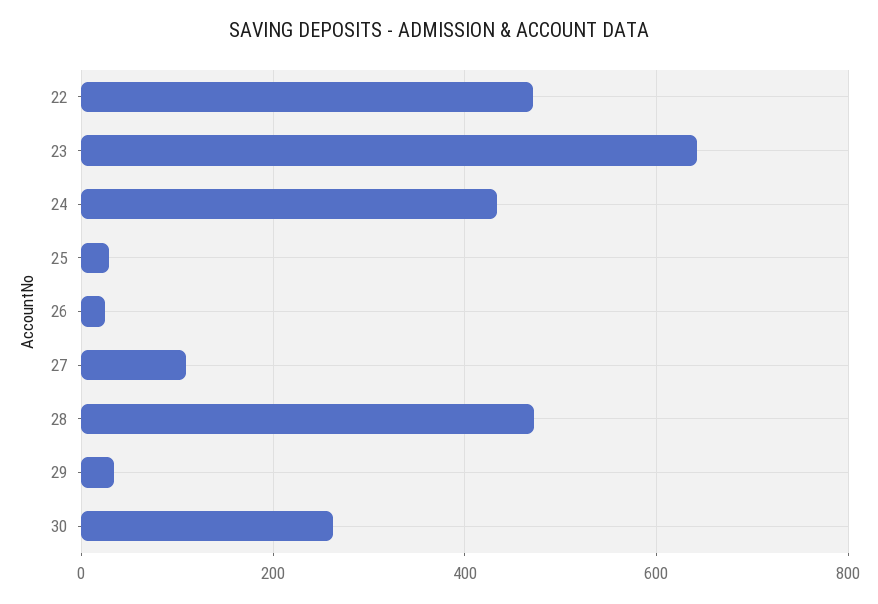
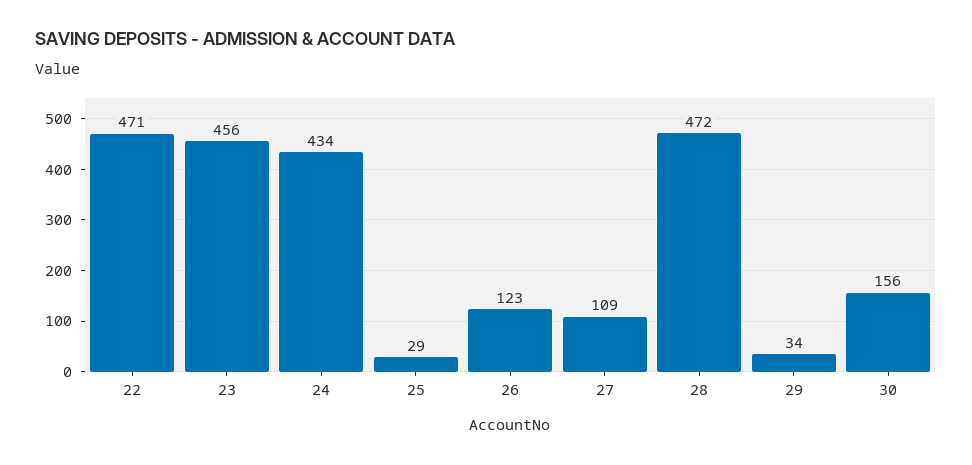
  {
    "22": 471,
-   "23": 640,
+   "23": 456,
    "24": 434,
    "25": 29,
-   "26": 20,
+   "26": 123,
    "27": 109,
    "28": 472,
    "29": 34,
-   "30": 260
+   "30": 156
  }

